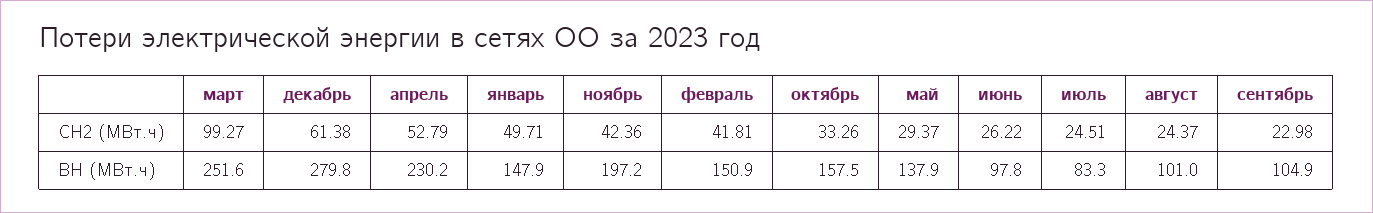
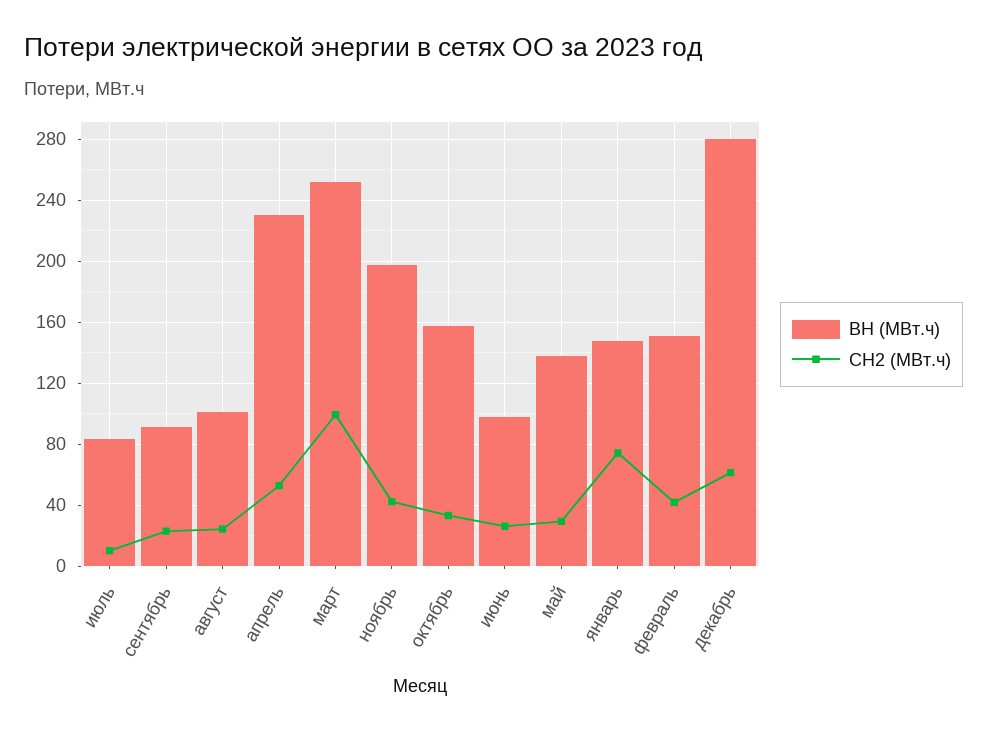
  {
    "СН2 (МВт.ч)": {
      "март": 99.27,
      "декабрь": 61.38,
      "апрель": 52.79,
-     "январь": 49.71,
+     "январь": 75,
      "ноябрь": 42.36,
      "февраль": 41.81,
      "октябрь": 33.26,
      "май": 29.37,
      "июнь": 26.22,
-     "июль": 24.51,
+     "июль": 10,
      "август": 24.37,
      "сентябрь": 22.98
    },
    "ВН (МВт.ч)": {
      "март": 251.6,
      "декабрь": 279.8,
      "апрель": 230.2,
      "январь": 147.9,
      "ноябрь": 197.2,
      "февраль": 150.9,
      "октябрь": 157.5,
      "май": 137.9,
      "июнь": 97.8,
      "июль": 83.3,
      "август": 101,
-     "сентябрь": 104.9
+     "сентябрь": 90
    }
  }

